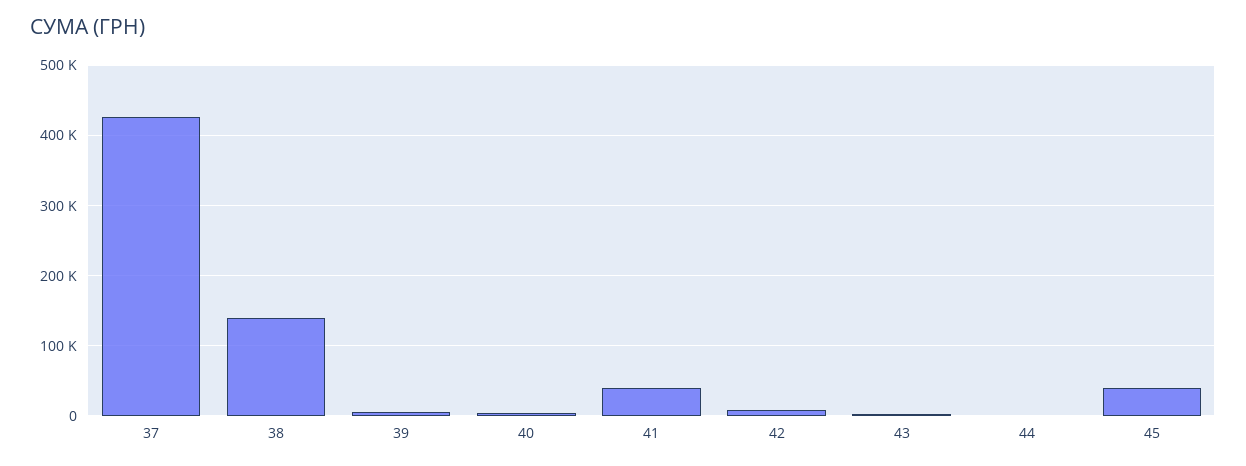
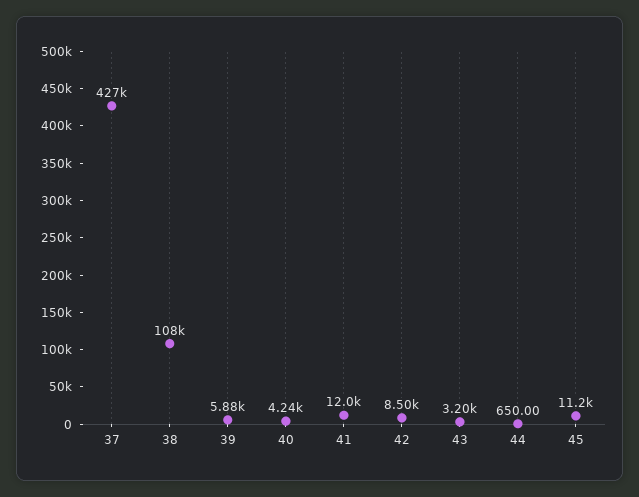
  {
    "37": 427000,
-   "38": 140000,
+   "38": 108000,
    "39": 5880,
    "40": 4240,
-   "41": 40000,
+   "41": 12000,
    "42": 8500,
    "43": 3200,
    "44": 650,
-   "45": 40000
+   "45": 11200
  }

